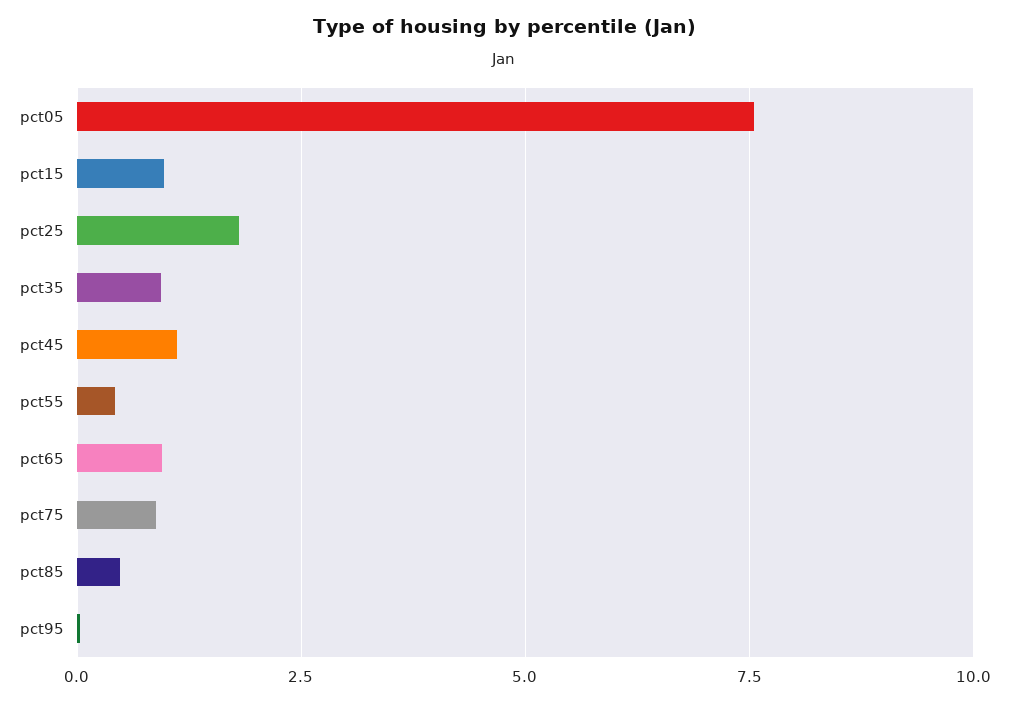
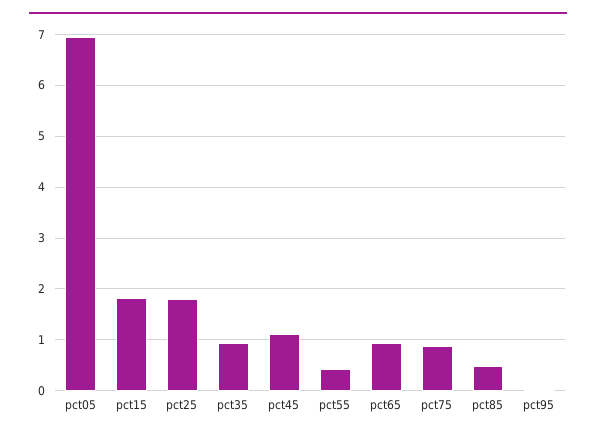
  {
-   "pct05": 7.5,
+   "pct05": 7,
-   "pct15": 1,
+   "pct15": 1.8,
    "pct25": 1.8,
    "pct35": 1,
    "pct45": 1.2,
    "pct55": 0.4,
    "pct65": 1,
    "pct75": 0.8,
    "pct85": 0.4,
    "pct95": 0
  }

